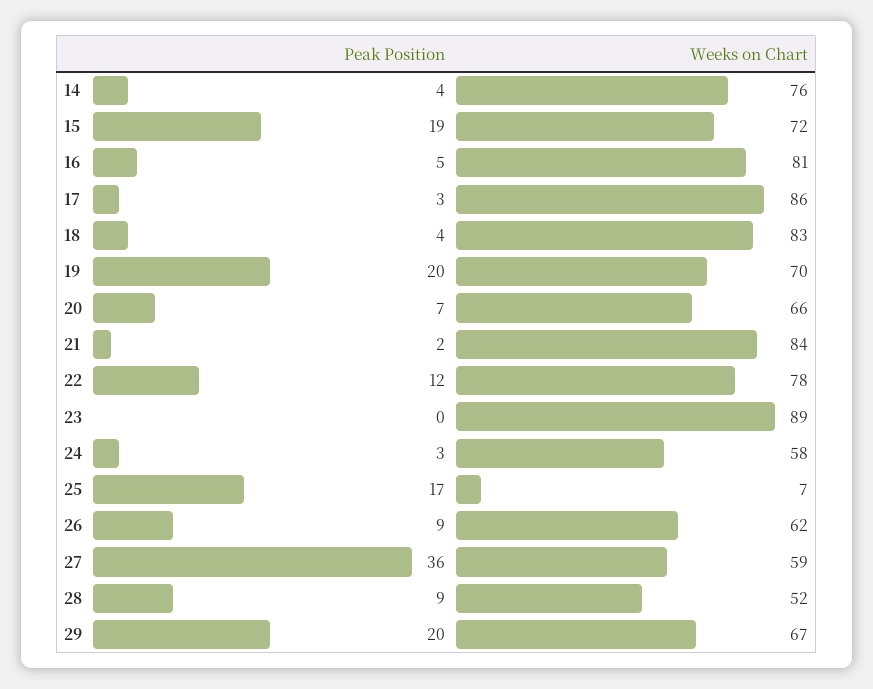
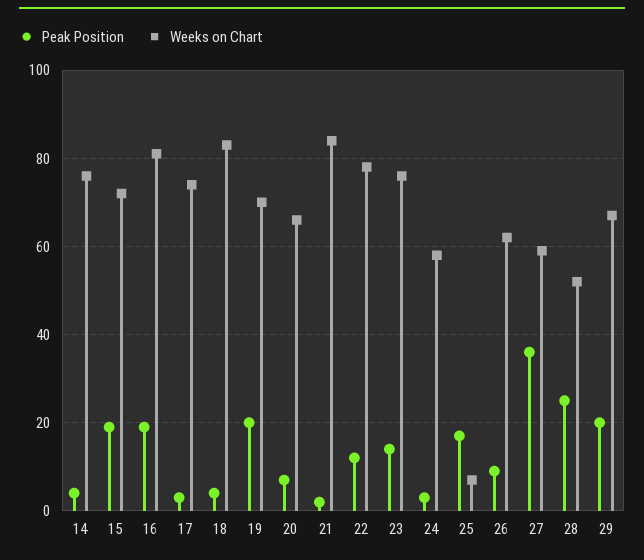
  {
    "Peak Position": {
      "14": 4,
      "15": 19,
-     "16": 5,
+     "16": 20,
      "17": 3,
      "18": 4,
      "19": 20,
      "20": 7,
      "21": 2,
      "22": 12,
-     "23": 0,
+     "23": 15,
      "24": 3,
      "25": 17,
      "26": 9,
      "27": 36,
-     "28": 9,
+     "28": 25,
      "29": 20
    },
    "Weeks on Chart": {
      "14": 76,
      "15": 72,
      "16": 81,
-     "17": 86,
+     "17": 75,
      "18": 83,
      "19": 70,
      "20": 66,
      "21": 84,
      "22": 78,
-     "23": 89,
+     "23": 75,
      "24": 58,
      "25": 7,
      "26": 62,
      "27": 59,
      "28": 52,
      "29": 67
    }
  }

